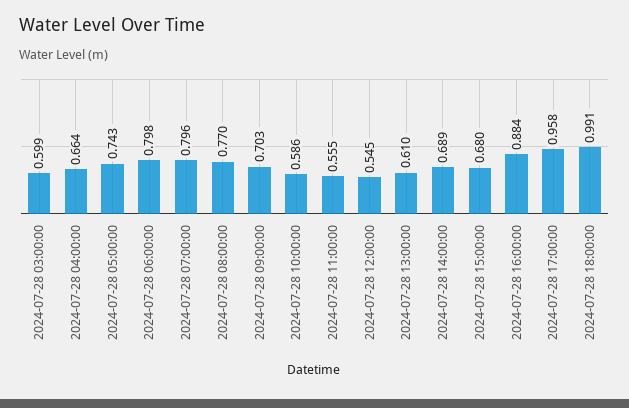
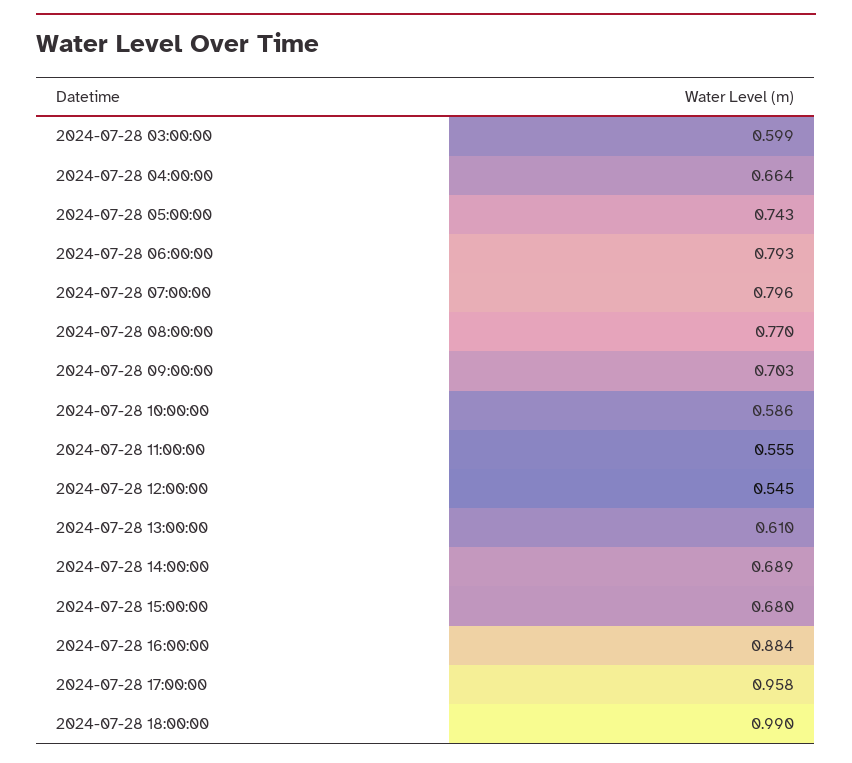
  {
    "2024-07-28 03:00:00": 0.599,
    "2024-07-28 04:00:00": 0.664,
    "2024-07-28 05:00:00": 0.743,
-   "2024-07-28 06:00:00": 0.798,
+   "2024-07-28 06:00:00": 0.793,
    "2024-07-28 07:00:00": 0.796,
    "2024-07-28 08:00:00": 0.77,
    "2024-07-28 09:00:00": 0.703,
    "2024-07-28 10:00:00": 0.586,
    "2024-07-28 11:00:00": 0.555,
    "2024-07-28 12:00:00": 0.545,
    "2024-07-28 13:00:00": 0.61,
    "2024-07-28 14:00:00": 0.689,
    "2024-07-28 15:00:00": 0.68,
    "2024-07-28 16:00:00": 0.884,
    "2024-07-28 17:00:00": 0.958,
-   "2024-07-28 18:00:00": 0.991
+   "2024-07-28 18:00:00": 0.99
  }

